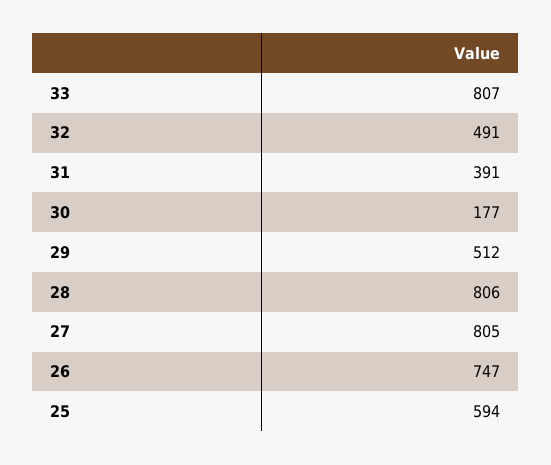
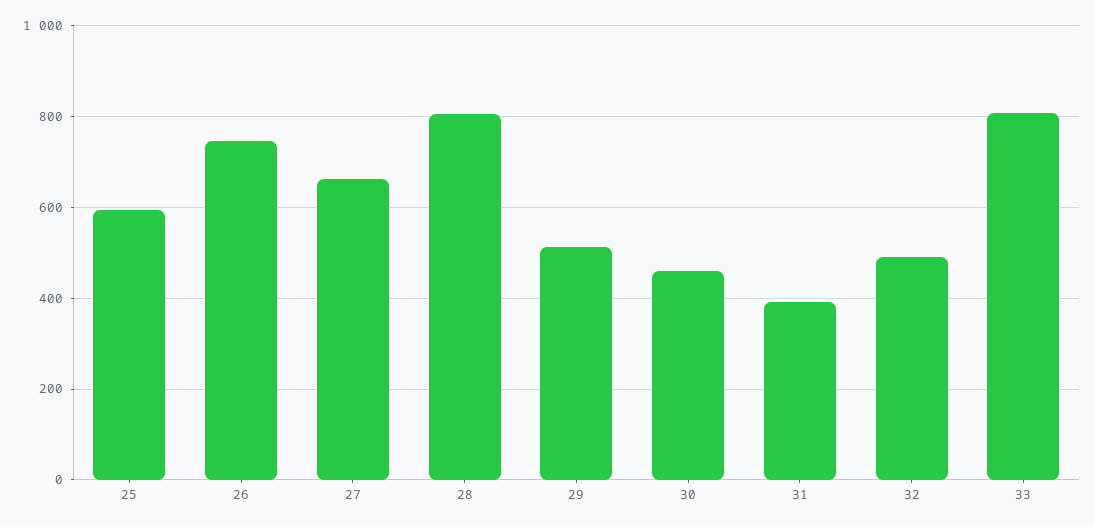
  {
    "33": 807,
    "32": 491,
    "31": 391,
-   "30": 177,
+   "30": 460,
    "29": 512,
    "28": 806,
-   "27": 805,
+   "27": 660,
    "26": 747,
    "25": 594
  }

